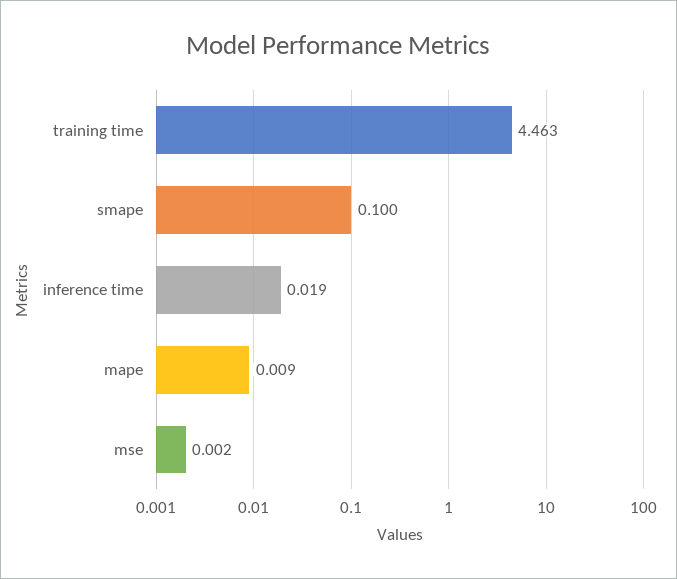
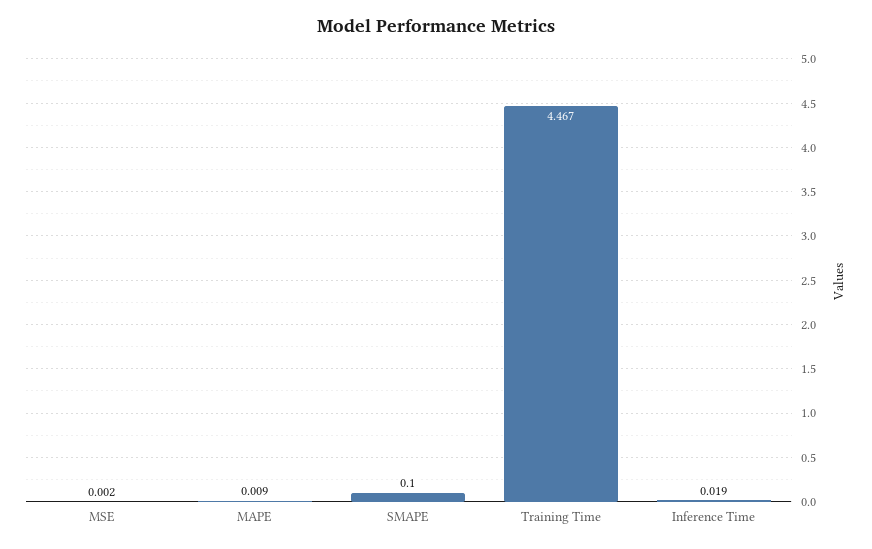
  {
-   "training time": 4.463,
+   "training time": 4.467,
    "smape": 0.1,
    "inference time": 0.019,
    "mape": 0.009,
    "mse": 0.002
  }

